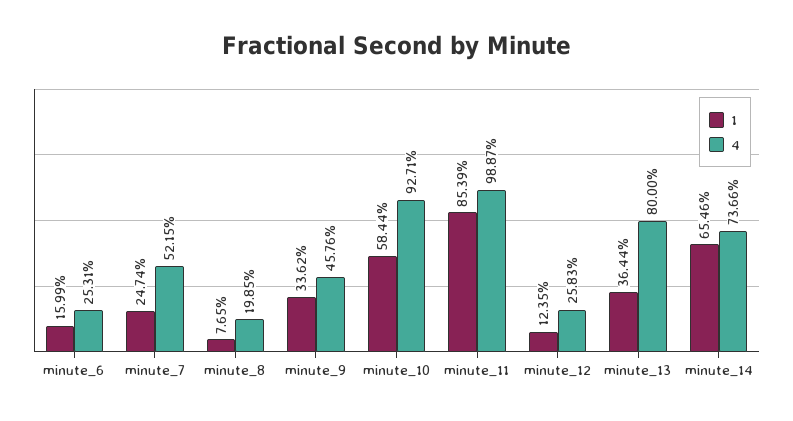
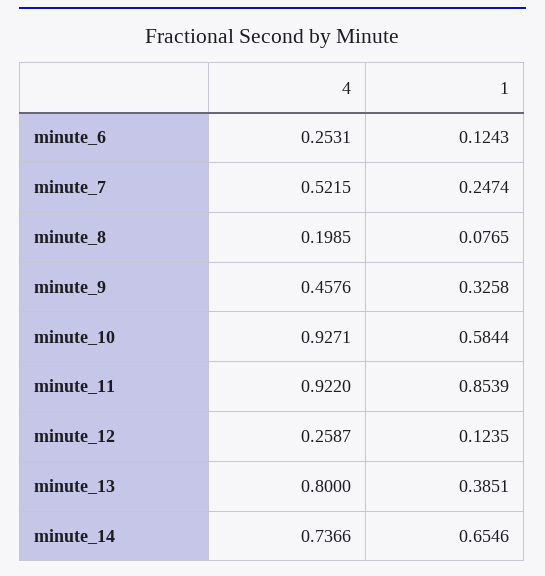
  {
    "1": {
-     "minute_6": 0.1599,
+     "minute_6": 0.1243,
      "minute_7": 0.2474,
      "minute_8": 0.0765,
-     "minute_9": 0.3362,
+     "minute_9": 0.3258,
      "minute_10": 0.5844,
      "minute_11": 0.8539,
      "minute_12": 0.1235,
-     "minute_13": 0.3644,
+     "minute_13": 0.3851,
      "minute_14": 0.6546
    },
    "4": {
      "minute_6": 0.2531,
      "minute_7": 0.5215,
      "minute_8": 0.1985,
      "minute_9": 0.4576,
      "minute_10": 0.9271,
-     "minute_11": 0.9887,
+     "minute_11": 0.922,
-     "minute_12": 0.2583,
+     "minute_12": 0.2587,
      "minute_13": 0.8,
      "minute_14": 0.7366
    }
  }

